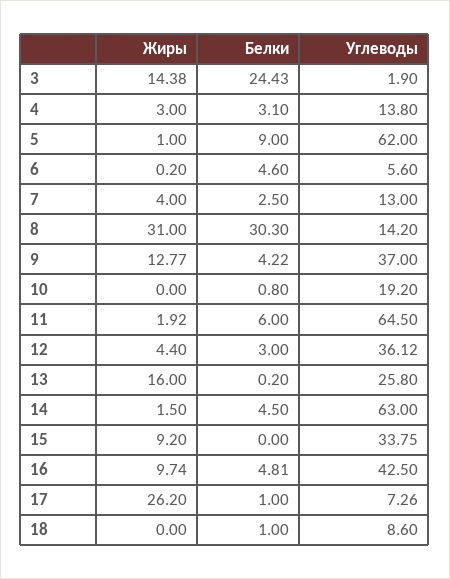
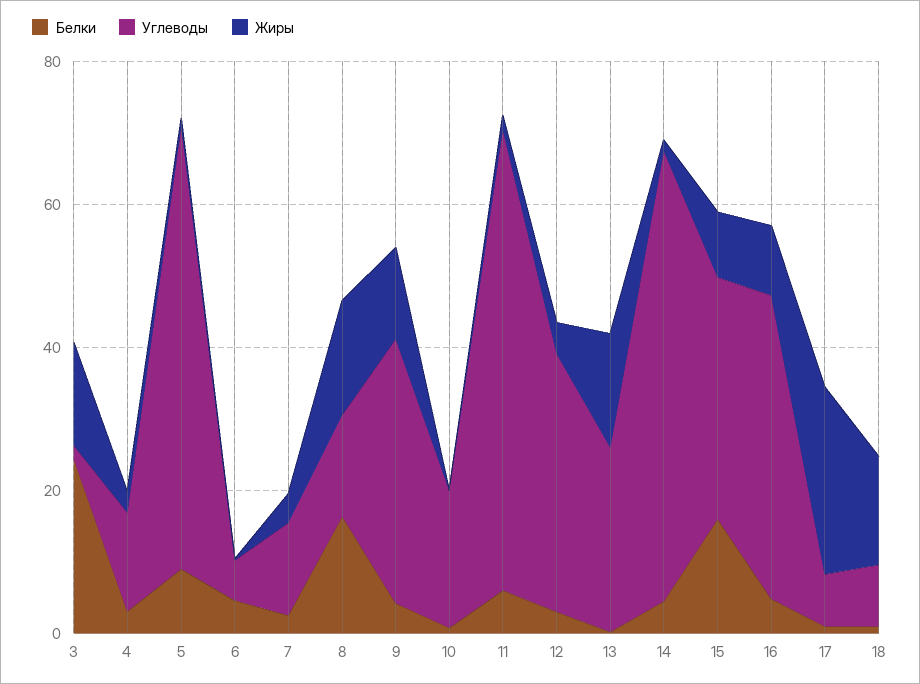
  {
    "Жиры": {
      "3": 14.38,
      "4": 3,
      "5": 1,
      "6": 0.2,
      "7": 4,
-     "8": 31,
+     "8": 15,
      "9": 12.77,
      "10": 0,
      "11": 1.92,
      "12": 4.4,
      "13": 16,
      "14": 1.5,
      "15": 9.2,
      "16": 9.74,
      "17": 26.2,
-     "18": 0
+     "18": 15
    },
    "Белки": {
      "3": 24.43,
      "4": 3.1,
      "5": 9,
      "6": 4.6,
      "7": 2.5,
-     "8": 30.3,
+     "8": 15,
      "9": 4.22,
      "10": 0.8,
      "11": 6,
      "12": 3,
      "13": 0.2,
      "14": 4.5,
-     "15": 0,
+     "15": 15,
      "16": 4.81,
      "17": 1,
      "18": 1
    },
    "Углеводы": {
      "3": 1.9,
      "4": 13.8,
      "5": 62,
      "6": 5.6,
      "7": 13,
      "8": 14.2,
      "9": 37,
      "10": 19.2,
      "11": 64.5,
      "12": 36.12,
      "13": 25.8,
      "14": 63,
      "15": 33.75,
      "16": 42.5,
      "17": 7.26,
      "18": 8.6
    }
  }

